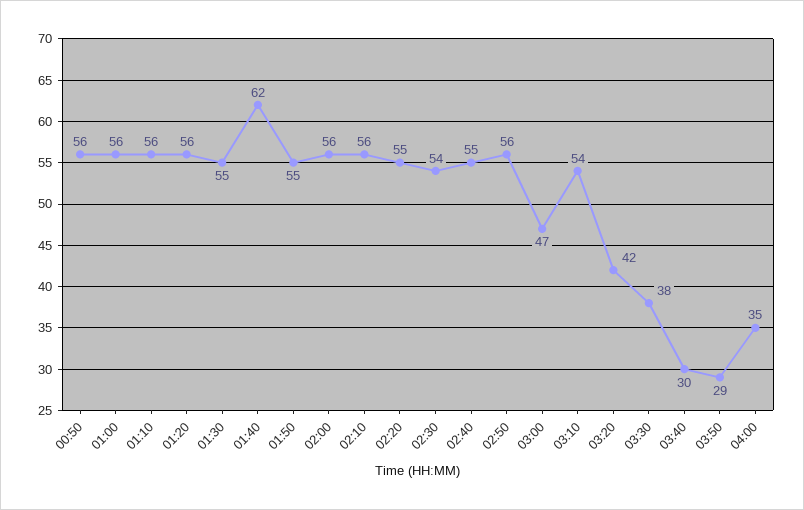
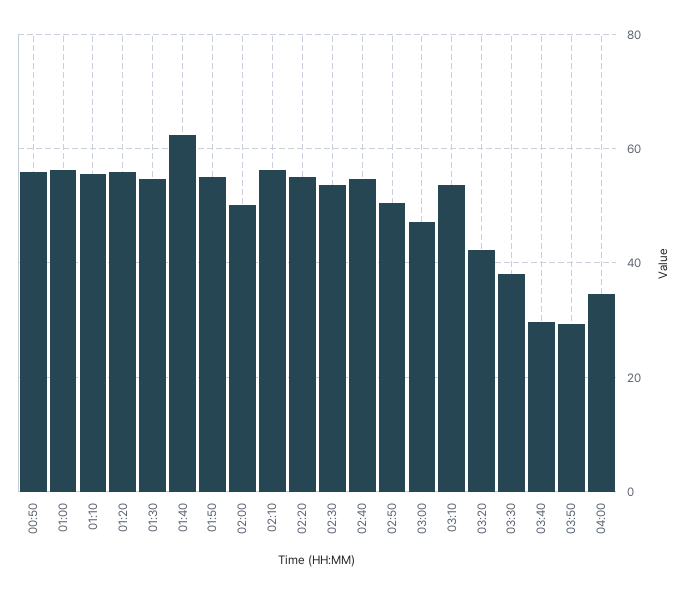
  {
    "00:50": 56,
    "01:00": 56,
    "01:10": 56,
    "01:20": 56,
    "01:30": 55,
    "01:40": 62,
    "01:50": 55,
-   "02:00": 56,
+   "02:00": 50,
    "02:10": 56,
    "02:20": 55,
    "02:30": 54,
    "02:40": 55,
-   "02:50": 56,
+   "02:50": 50,
    "03:00": 47,
    "03:10": 54,
    "03:20": 42,
    "03:30": 38,
    "03:40": 30,
    "03:50": 29,
    "04:00": 35
  }

